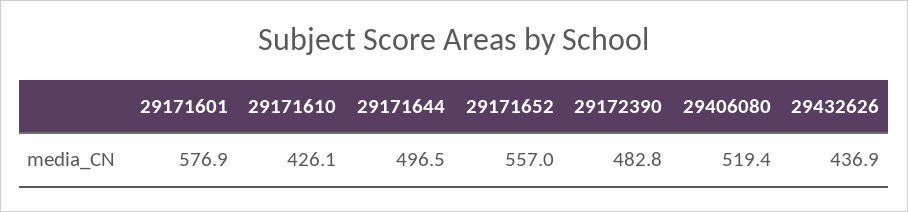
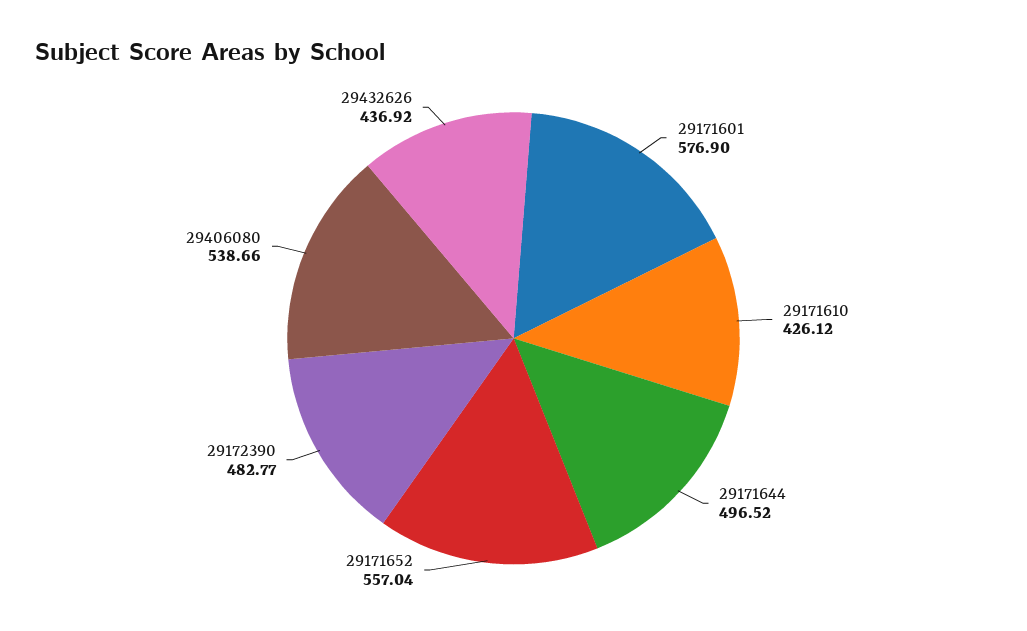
  {
    "29171601": 576.9,
    "29171610": 426.12,
    "29171644": 496.52,
    "29171652": 557.04,
    "29172390": 482.77,
-   "29406080": 519.4,
+   "29406080": 538.66,
    "29432626": 436.92
  }

